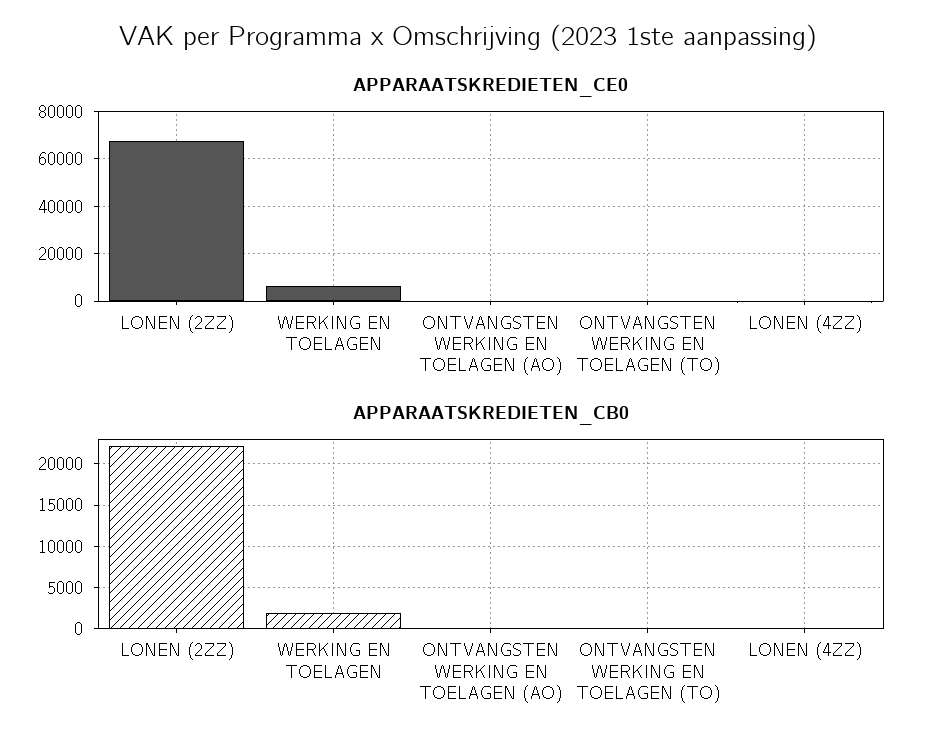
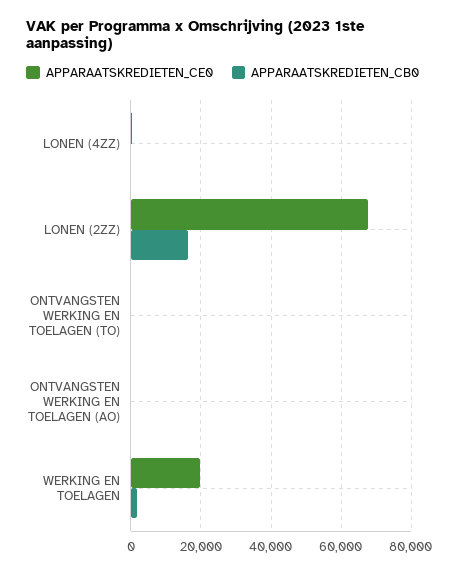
  {
    "APPARAATSKREDIETEN_CE0": {
      "LONEN (2ZZ)": 68000,
-     "WERKING EN TOELAGEN": 5000,
+     "WERKING EN TOELAGEN": 20000,
      "ONTVANGSTEN WERKING EN TOELAGEN (AO)": 0,
      "ONTVANGSTEN WERKING EN TOELAGEN (TO)": 0,
      "LONEN (4ZZ)": 0
    },
    "APPARAATSKREDIETEN_CB0": {
-     "LONEN (2ZZ)": 22000,
+     "LONEN (2ZZ)": 16000,
      "WERKING EN TOELAGEN": 2000,
      "ONTVANGSTEN WERKING EN TOELAGEN (AO)": 0,
      "ONTVANGSTEN WERKING EN TOELAGEN (TO)": 0,
      "LONEN (4ZZ)": 0
    }
  }

